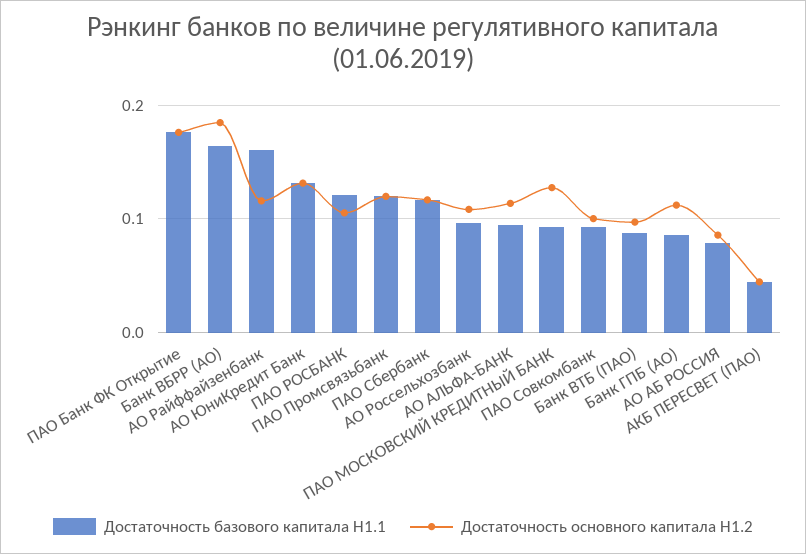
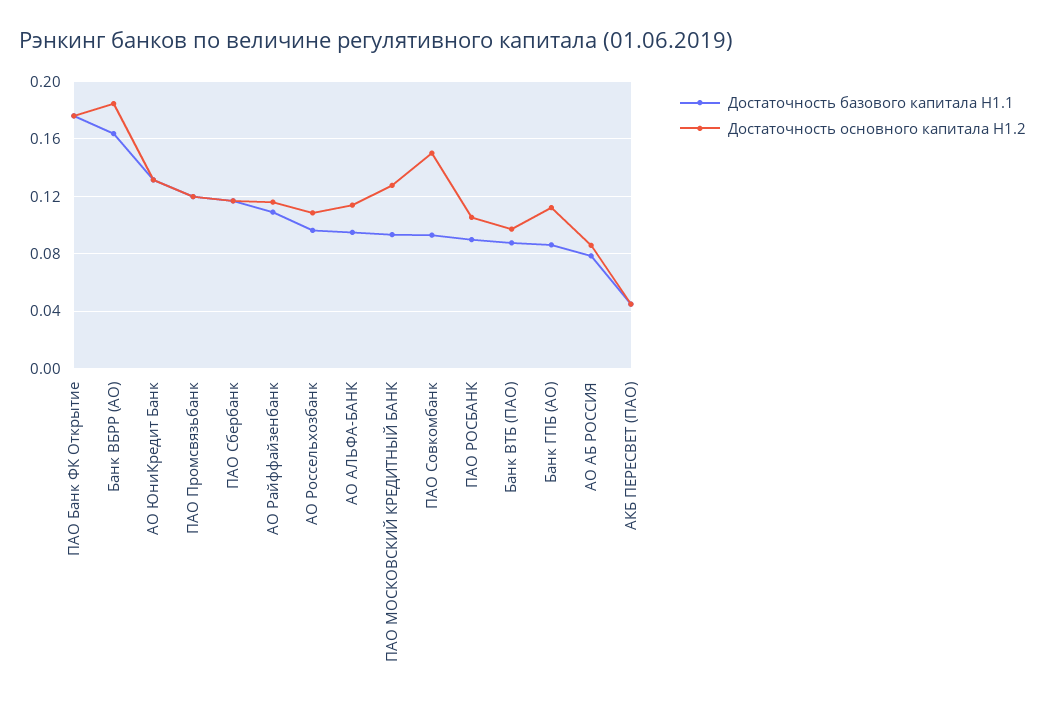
  {
    "Достаточность базового капитала Н1.1": {
      "ПАО Банк ФК Открытие": 0.175,
      "Банк ВБРР (АО)": 0.165,
-     "АО Райффайзенбанк": 0.16,
+     "АО Райффайзенбанк": 0.11,
      "АО ЮниКредит Банк": 0.13,
-     "ПАО РОСБАНК": 0.12,
+     "ПАО РОСБАНК": 0.09,
      "ПАО Промсвязьбанк": 0.12,
      "ПАО Сбербанк": 0.115,
      "АО Россельхозбанк": 0.095,
      "АО АЛЬФА-БАНК": 0.095,
      "ПАО МОСКОВСКИЙ КРЕДИТНЫЙ БАНК": 0.095,
      "ПАО Совкомбанк": 0.095,
      "Банк ВТБ (ПАО)": 0.09,
      "Банк ГПБ (АО)": 0.085,
      "АО АБ РОССИЯ": 0.08,
      "АКБ ПЕРЕСВЕТ (ПАО)": 0.045
    },
    "Достаточность основного капитала Н1.2": {
      "ПАО Банк ФК Открытие": 0.175,
      "Банк ВБРР (АО)": 0.185,
      "АО Райффайзенбанк": 0.115,
      "АО ЮниКредит Банк": 0.13,
      "ПАО РОСБАНК": 0.105,
      "ПАО Промсвязьбанк": 0.12,
      "ПАО Сбербанк": 0.115,
      "АО Россельхозбанк": 0.11,
      "АО АЛЬФА-БАНК": 0.115,
      "ПАО МОСКОВСКИЙ КРЕДИТНЫЙ БАНК": 0.13,
-     "ПАО Совкомбанк": 0.1,
+     "ПАО Совкомбанк": 0.15,
      "Банк ВТБ (ПАО)": 0.095,
      "Банк ГПБ (АО)": 0.11,
      "АО АБ РОССИЯ": 0.085,
      "АКБ ПЕРЕСВЕТ (ПАО)": 0.045
    }
  }

